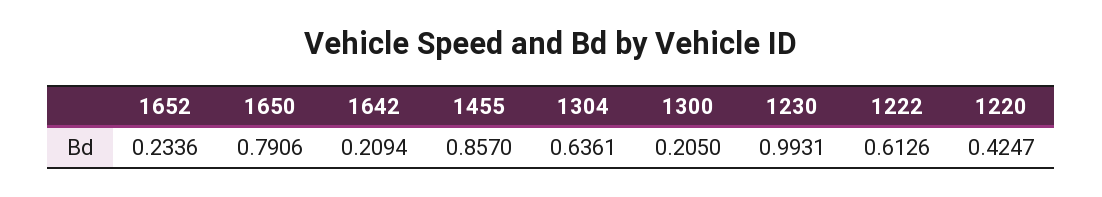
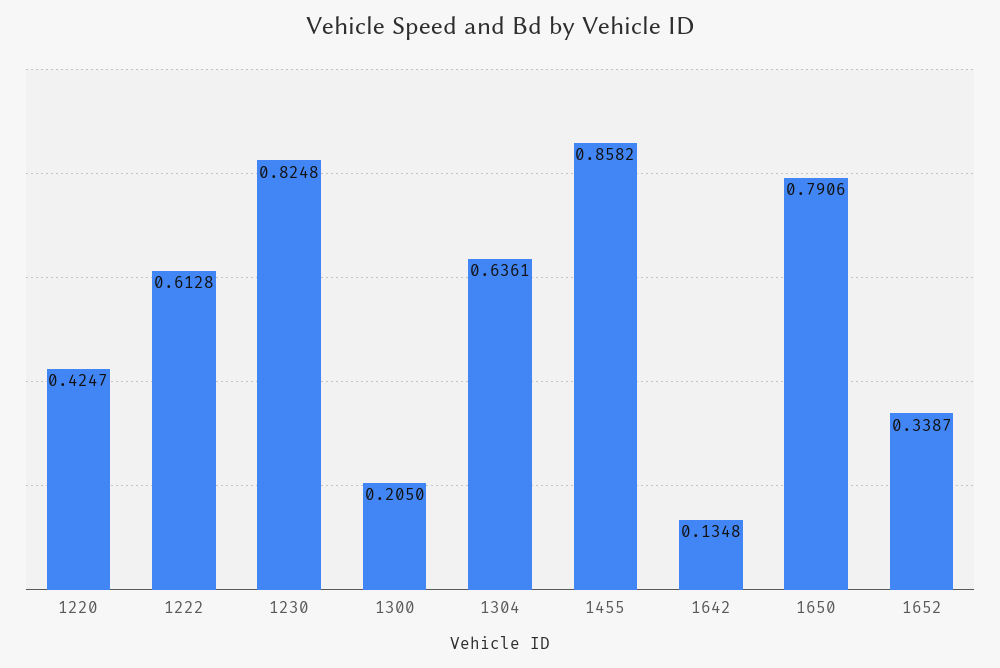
  {
-   "1652": 0.2336,
+   "1652": 0.3387,
    "1650": 0.7906,
-   "1642": 0.2094,
+   "1642": 0.1348,
-   "1455": 0.857,
+   "1455": 0.8582,
    "1304": 0.6361,
    "1300": 0.205,
-   "1230": 0.9931,
+   "1230": 0.8248,
-   "1222": 0.6126,
+   "1222": 0.6128,
    "1220": 0.4247
  }

